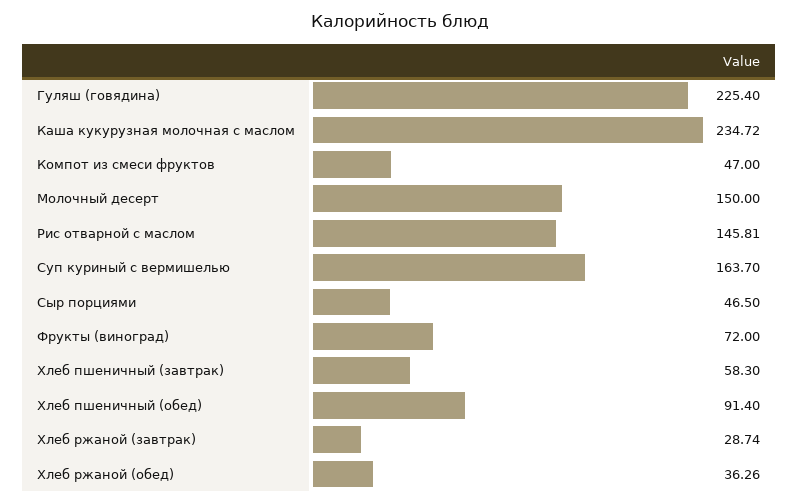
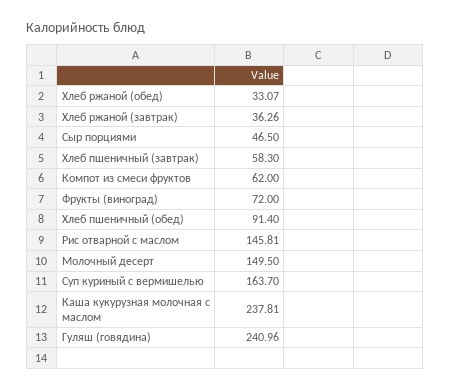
  {
-   "Гуляш (говядина)": 225.4,
+   "Гуляш (говядина)": 240.96,
-   "Каша кукурузная молочная с маслом": 234.72,
+   "Каша кукурузная молочная с маслом": 237.81,
-   "Компот из смеси фруктов": 47,
+   "Компот из смеси фруктов": 62,
-   "Молочный десерт": 150,
+   "Молочный десерт": 149.5,
    "Рис отварной с маслом": 145.81,
    "Суп куриный с вермишелью": 163.7,
    "Сыр порциями": 46.5,
    "Фрукты (виноград)": 72,
    "Хлеб пшеничный (завтрак)": 58.3,
    "Хлеб пшеничный (обед)": 91.4,
-   "Хлеб ржаной (завтрак)": 28.74,
+   "Хлеб ржаной (завтрак)": 36.26,
-   "Хлеб ржаной (обед)": 36.26
+   "Хлеб ржаной (обед)": 33.07
  }

